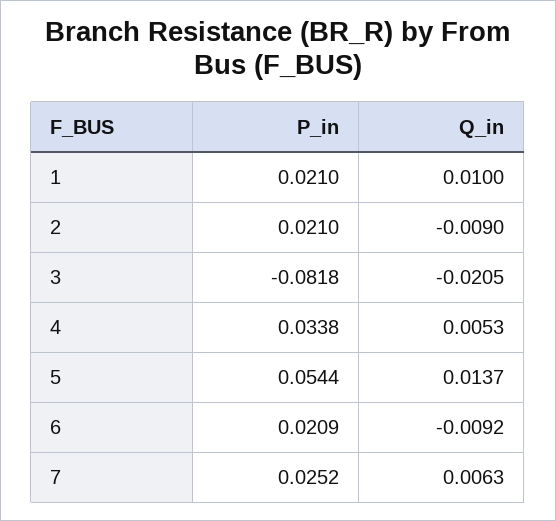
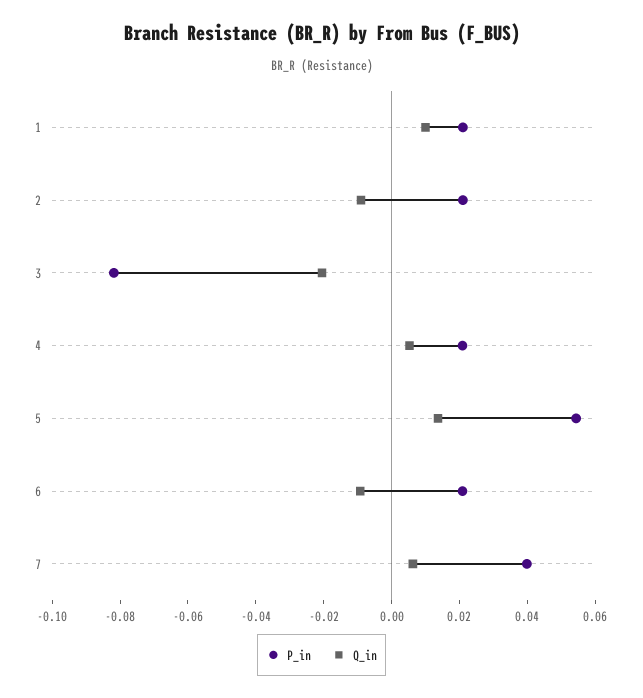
  {
    "P_in": {
      "1": 0.021,
      "2": 0.021,
      "3": -0.0818,
-     "4": 0.0338,
+     "4": 0.02,
      "5": 0.0544,
      "6": 0.0209,
-     "7": 0.0252
+     "7": 0.04
    },
    "Q_in": {
      "1": 0.01,
      "2": -0.009,
      "3": -0.0205,
      "4": 0.0053,
      "5": 0.0137,
      "6": -0.0092,
      "7": 0.0063
    }
  }

